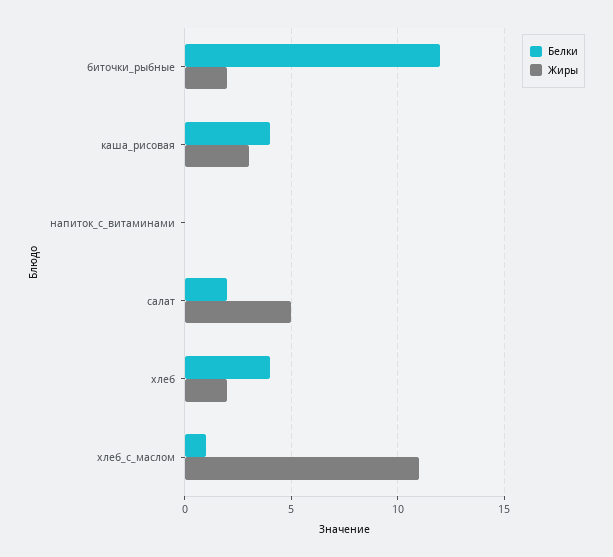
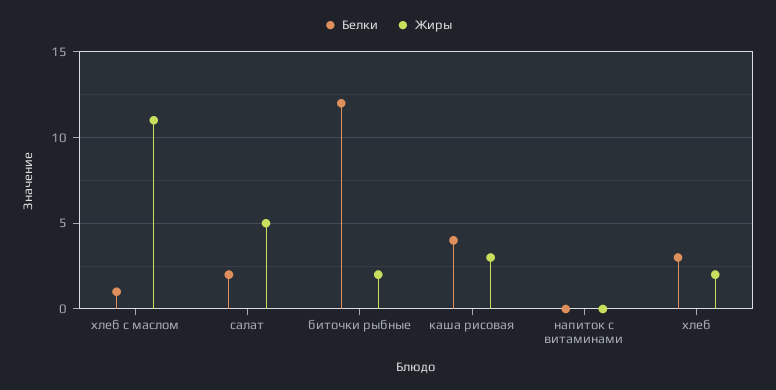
  {
    "Белки": {
      "биточки_рыбные": 12,
      "каша_рисовая": 4,
      "напиток_с_витаминами": 0,
      "салат": 2,
-     "хлеб": 4,
+     "хлеб": 3,
      "хлеб_с_маслом": 1
    },
    "Жиры": {
      "биточки_рыбные": 2,
      "каша_рисовая": 3,
      "напиток_с_витаминами": 0,
      "салат": 5,
      "хлеб": 2,
      "хлеб_с_маслом": 11
    }
  }

